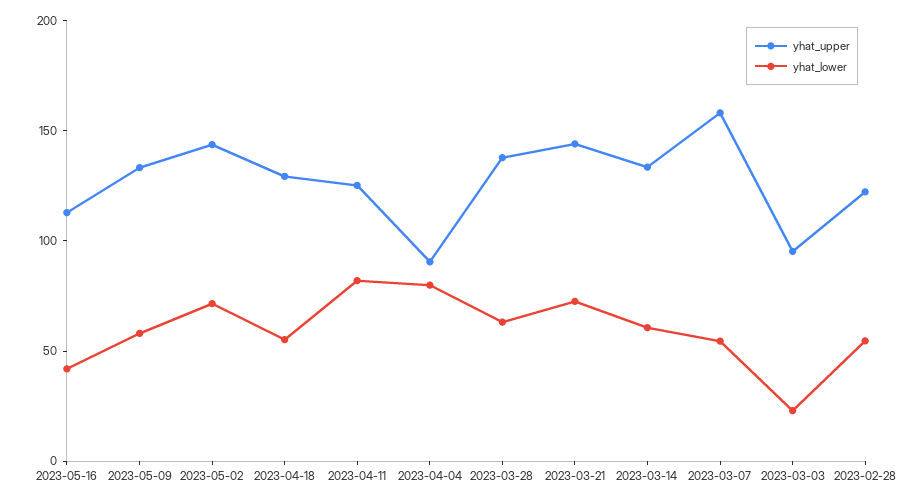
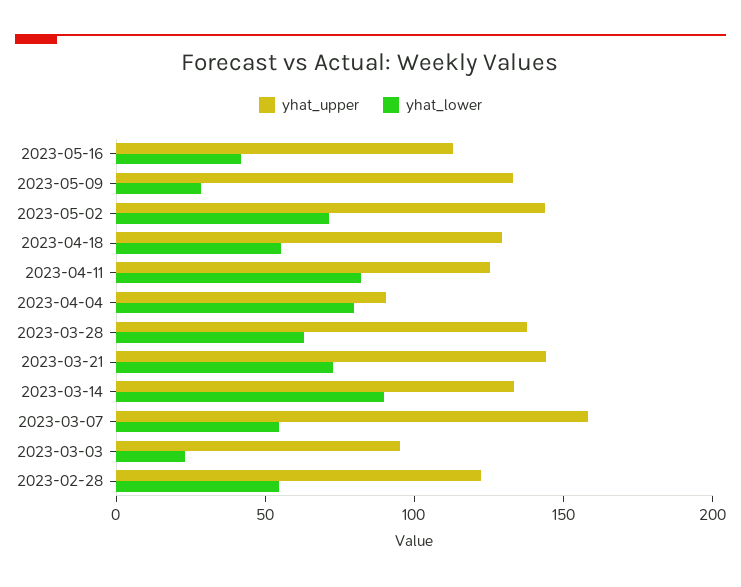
  {
    "yhat_upper": {
      "2023-05-16": 110,
      "2023-05-09": 130,
      "2023-05-02": 140,
      "2023-04-18": 130,
      "2023-04-11": 130,
      "2023-04-04": 90,
      "2023-03-28": 140,
      "2023-03-21": 140,
      "2023-03-14": 130,
      "2023-03-07": 160,
      "2023-03-03": 100,
      "2023-02-28": 120
    },
    "yhat_lower": {
      "2023-05-16": 40,
-     "2023-05-09": 60,
+     "2023-05-09": 30,
      "2023-05-02": 70,
      "2023-04-18": 60,
      "2023-04-11": 80,
      "2023-04-04": 80,
      "2023-03-28": 60,
      "2023-03-21": 70,
-     "2023-03-14": 60,
+     "2023-03-14": 90,
      "2023-03-07": 50,
      "2023-03-03": 20,
      "2023-02-28": 50
    }
  }

